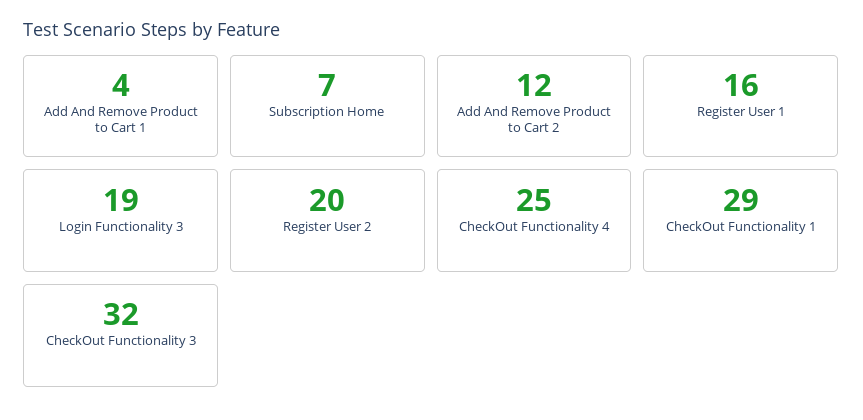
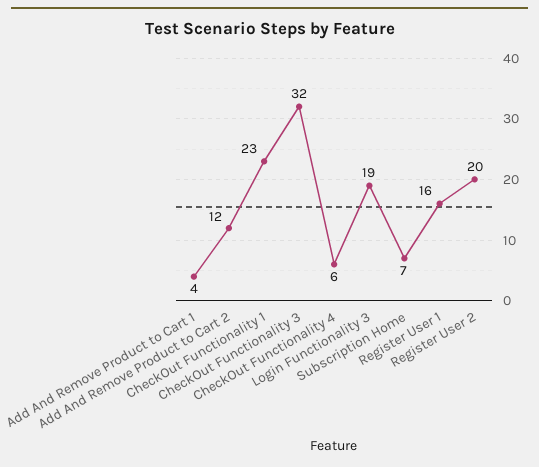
  {
    "Add And Remove Product to Cart 1": 4,
    "Subscription Home": 7,
    "Add And Remove Product to Cart 2": 12,
    "Register User 1": 16,
    "Login Functionality 3": 19,
    "Register User 2": 20,
-   "CheckOut Functionality 4": 25,
+   "CheckOut Functionality 4": 6,
-   "CheckOut Functionality 1": 29,
+   "CheckOut Functionality 1": 23,
    "CheckOut Functionality 3": 32
  }

